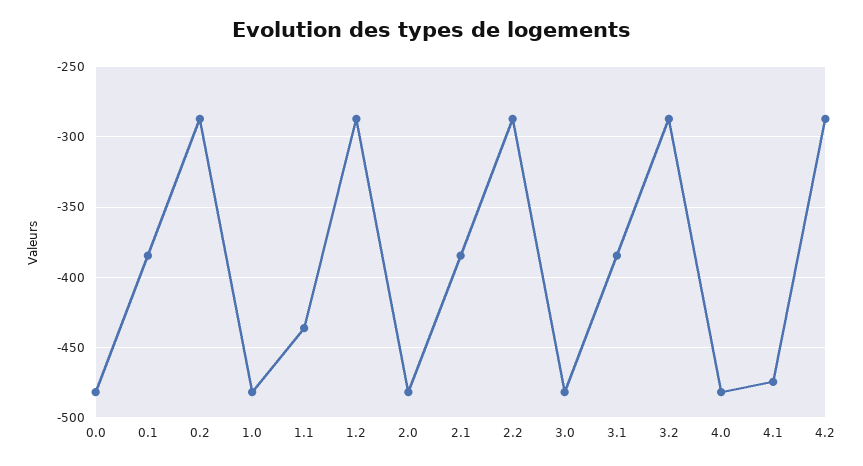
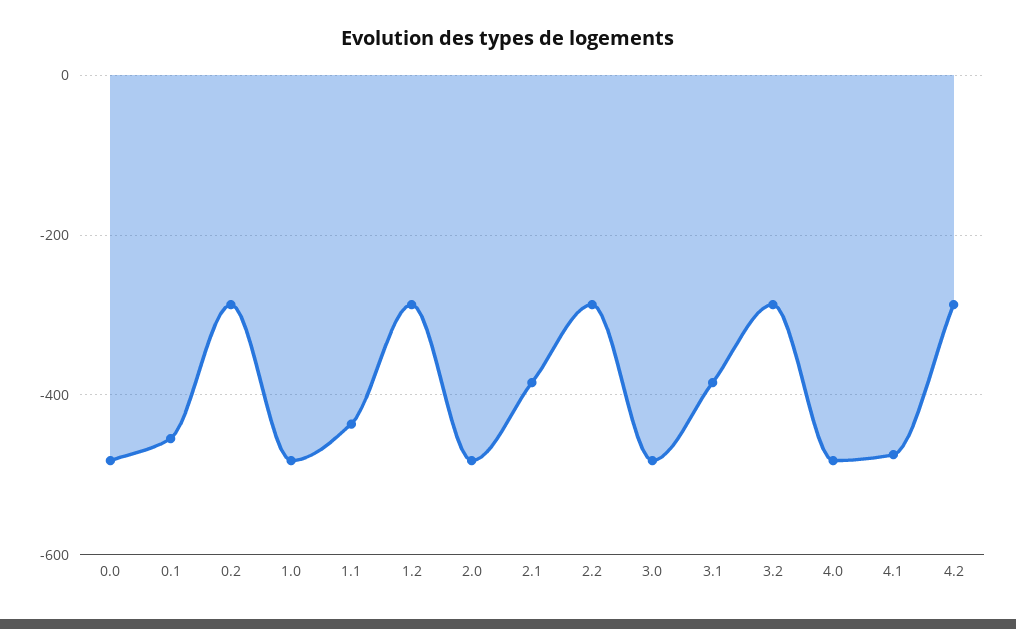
  {
    "0.0": -480,
-   "0.1": -385,
+   "0.1": -460,
    "0.2": -285,
    "1.0": -480,
    "1.1": -435,
    "1.2": -285,
    "2.0": -480,
    "2.1": -385,
    "2.2": -285,
    "3.0": -480,
    "3.1": -385,
    "3.2": -285,
    "4.0": -480,
    "4.1": -475,
    "4.2": -285
  }

